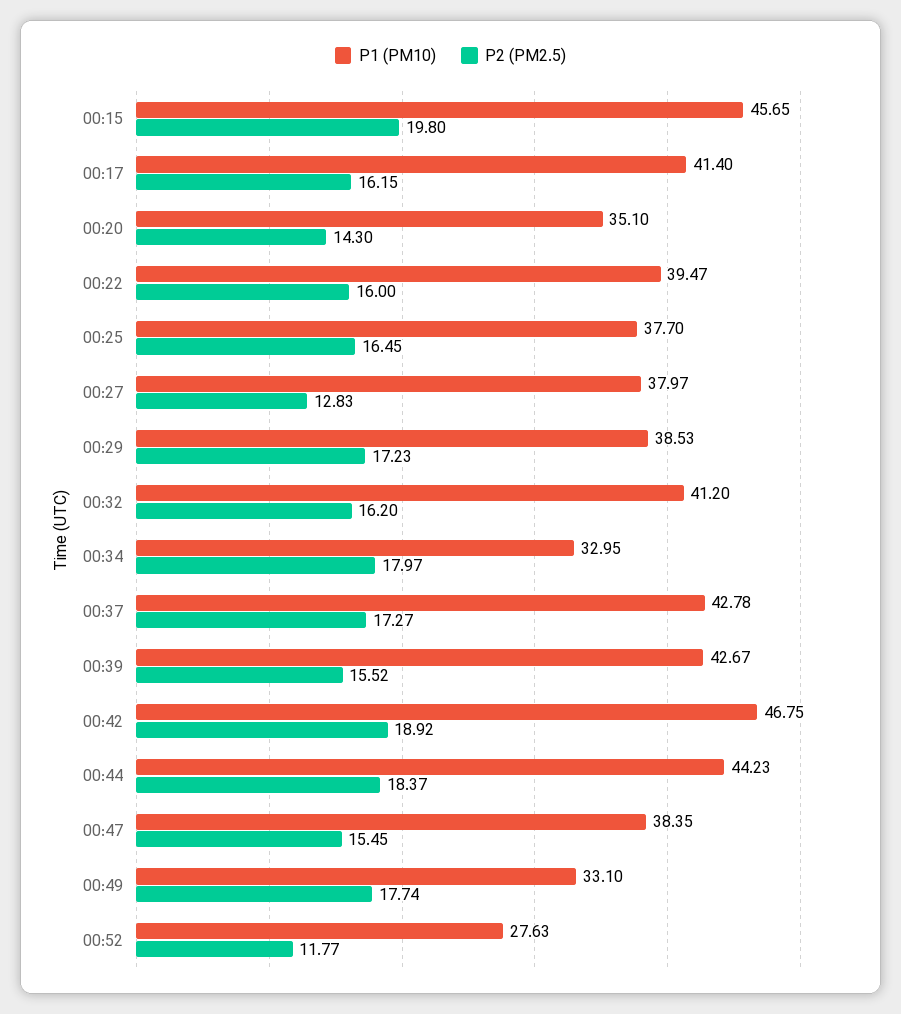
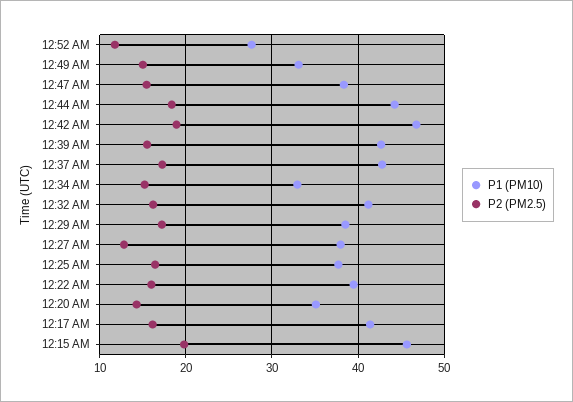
  {
    "P1 (PM10)": {
      "00:15": 45.65,
      "00:17": 41.4,
      "00:20": 35.1,
      "00:22": 39.47,
      "00:25": 37.7,
      "00:27": 37.97,
      "00:29": 38.53,
      "00:32": 41.2,
      "00:34": 32.95,
      "00:37": 42.78,
      "00:39": 42.67,
      "00:42": 46.75,
      "00:44": 44.23,
      "00:47": 38.35,
      "00:49": 33.1,
      "00:52": 27.63
    },
    "P2 (PM2.5)": {
      "00:15": 19.8,
      "00:17": 16.15,
      "00:20": 14.3,
      "00:22": 16,
      "00:25": 16.45,
      "00:27": 12.83,
      "00:29": 17.23,
      "00:32": 16.2,
-     "00:34": 17.97,
+     "00:34": 15,
      "00:37": 17.27,
      "00:39": 15.52,
      "00:42": 18.92,
      "00:44": 18.37,
      "00:47": 15.45,
-     "00:49": 17.74,
+     "00:49": 15,
      "00:52": 11.77
    }
  }

